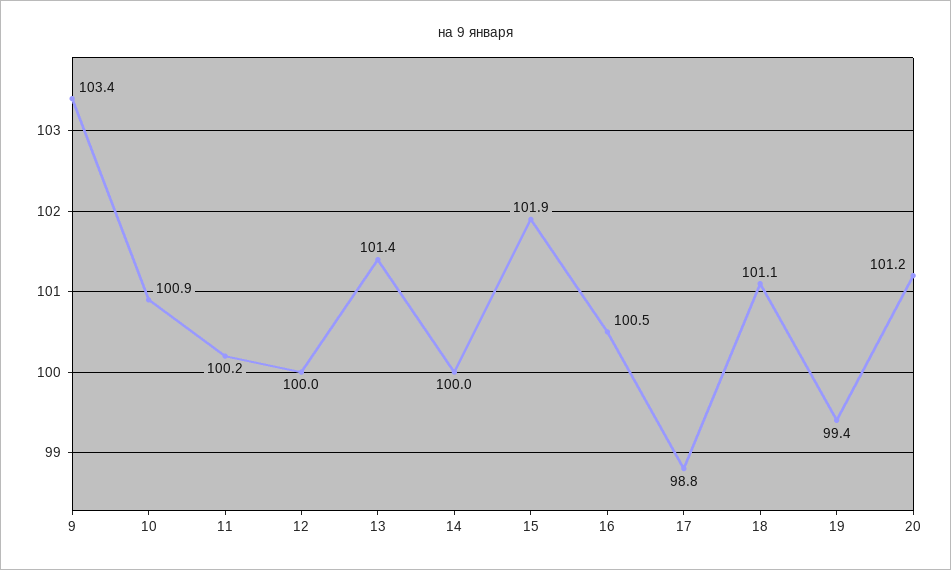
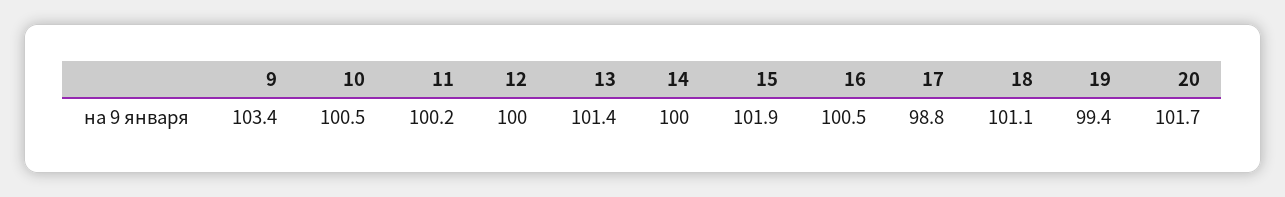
  {
    "9": 103.4,
-   "10": 100.9,
+   "10": 100.5,
    "11": 100.2,
    "12": 100,
    "13": 101.4,
    "14": 100,
    "15": 101.9,
    "16": 100.5,
    "17": 98.8,
    "18": 101.1,
    "19": 99.4,
-   "20": 101.2
+   "20": 101.7
  }

